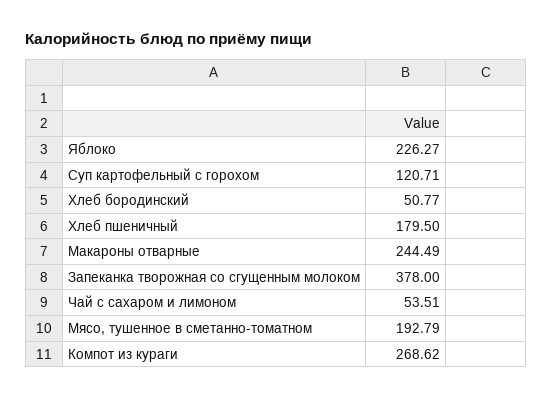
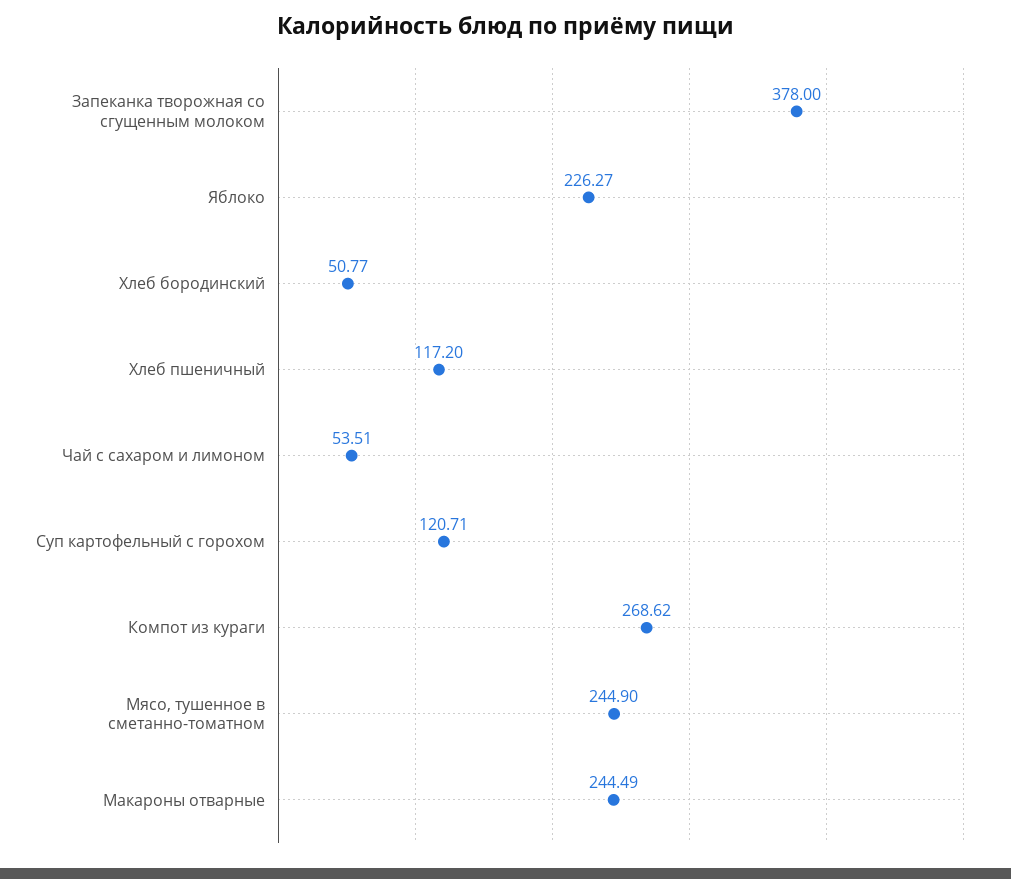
  {
    "Яблоко": 226.27,
    "Суп картофельный с горохом": 120.71,
    "Хлеб бородинский": 50.77,
-   "Хлеб пшеничный": 179.5,
+   "Хлеб пшеничный": 117.2,
    "Макароны отварные": 244.49,
    "Запеканка творожная со сгущенным молоком": 378,
    "Чай с сахаром и лимоном": 53.51,
-   "Мясо, тушенное в сметанно-томатном": 192.79,
+   "Мясо, тушенное в сметанно-томатном": 244.9,
    "Компот из кураги": 268.62
  }

